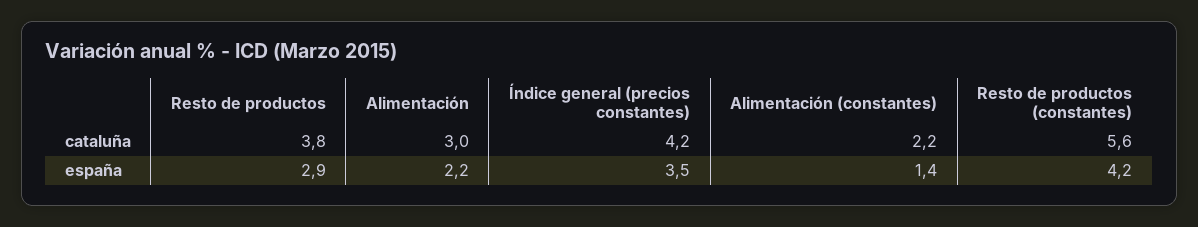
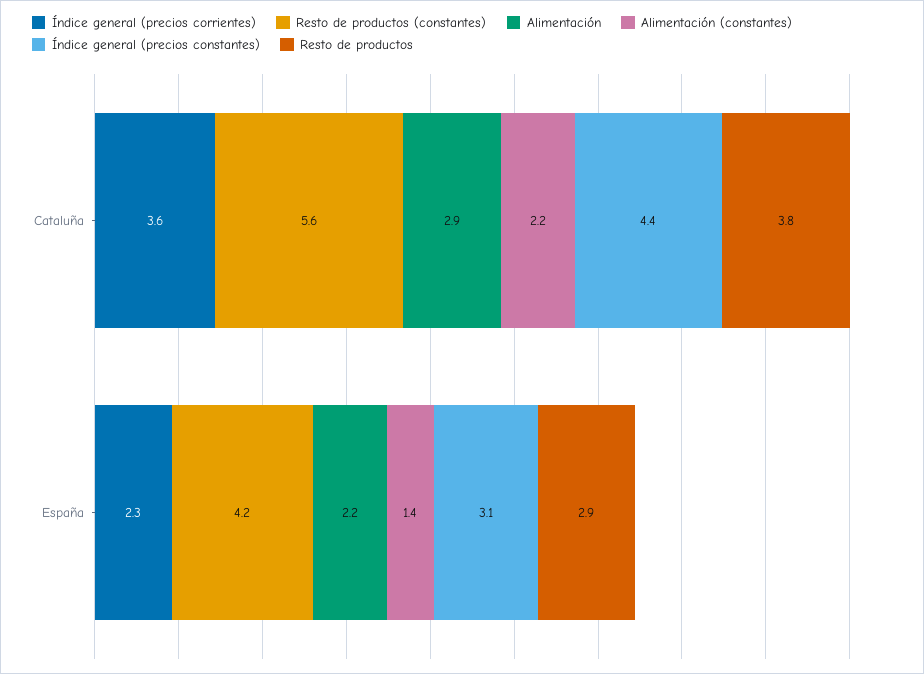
  {
    "Resto de productos": {
      "cataluña": 3.8,
      "españa": 2.9
    },
    "Alimentación": {
-     "cataluña": 3,
+     "cataluña": 2.9,
      "españa": 2.2
    },
    "Índice general (precios constantes)": {
-     "cataluña": 4.2,
+     "cataluña": 4.4,
-     "españa": 3.5
+     "españa": 3.1
    },
    "Alimentación (constantes)": {
      "cataluña": 2.2,
      "españa": 1.4
    },
    "Resto de productos (constantes)": {
      "cataluña": 5.6,
      "españa": 4.2
-   }
+   },
+   "Índice general (precios corrientes)": {
+     "cataluña": 3.6,
+     "españa": 2.3
+   }
  }

